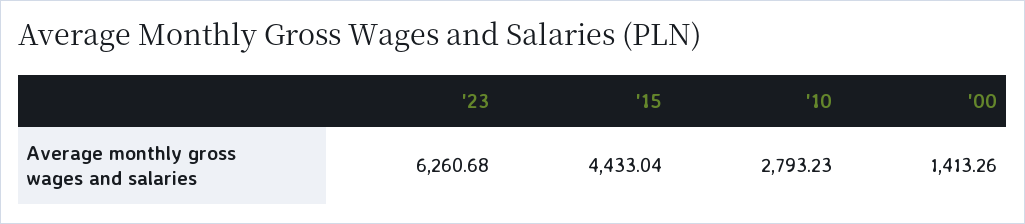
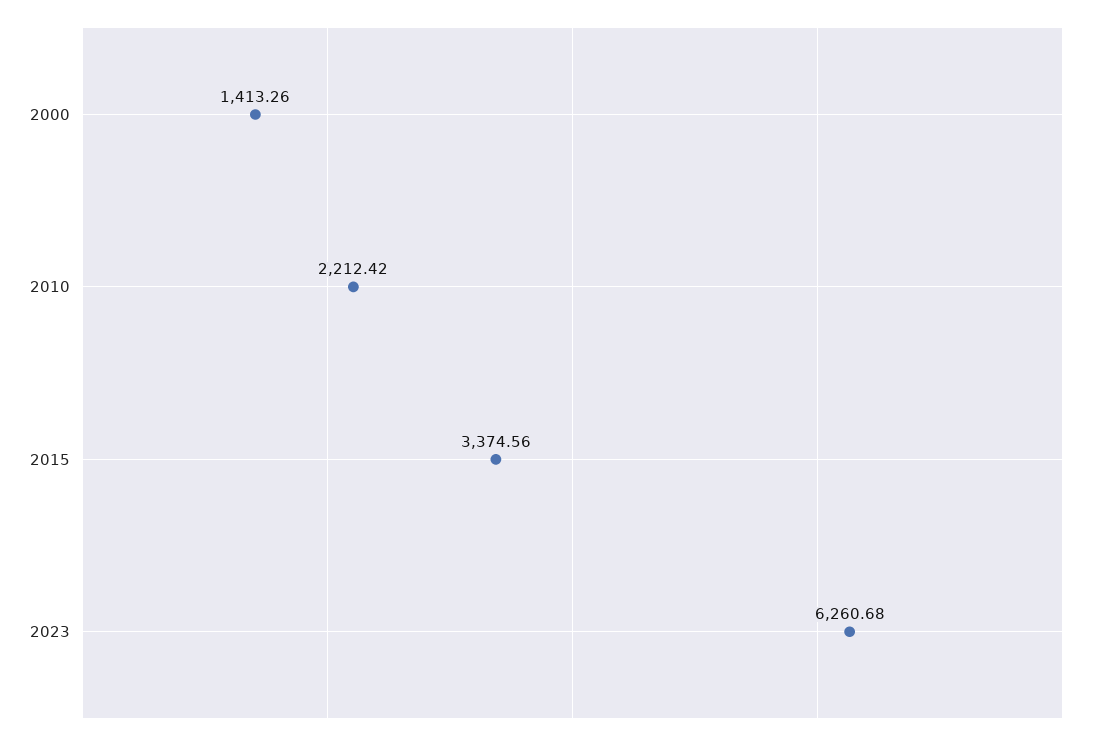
  {
    "'23": 6260.68,
-   "'15": 4433.04,
+   "'15": 3374.56,
-   "'10": 2793.23,
+   "'10": 2212.42,
    "'00": 1413.26
  }

